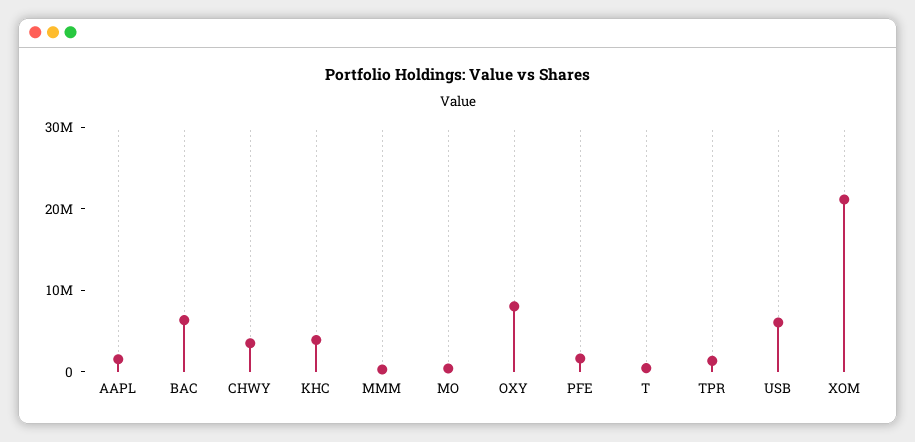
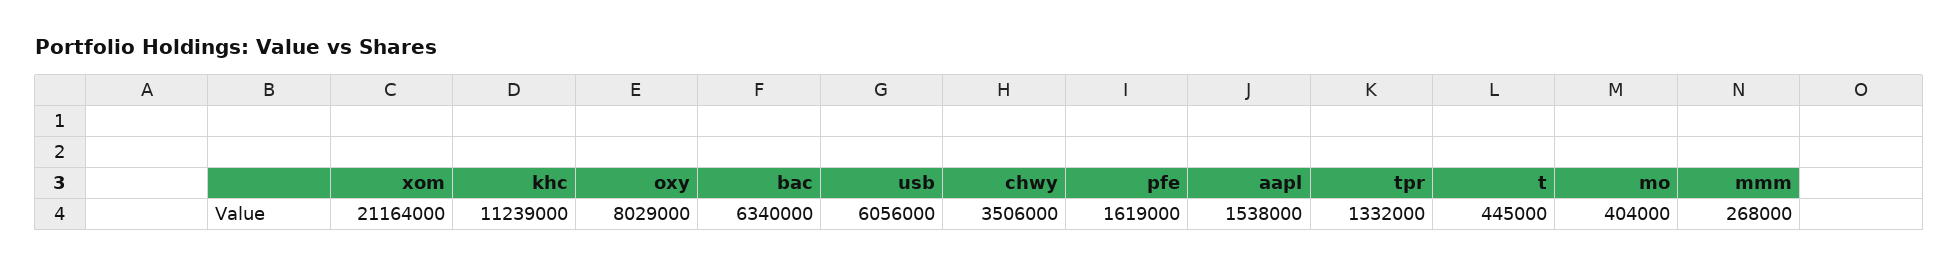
  {
    "AAPL": 1538000,
    "BAC": 6340000,
    "CHWY": 3506000,
-   "KHC": 4000000,
+   "KHC": 11239000,
    "MMM": 268000,
    "MO": 404000,
    "OXY": 8029000,
    "PFE": 1619000,
    "T": 445000,
    "TPR": 1332000,
    "USB": 6056000,
    "XOM": 21164000
  }

